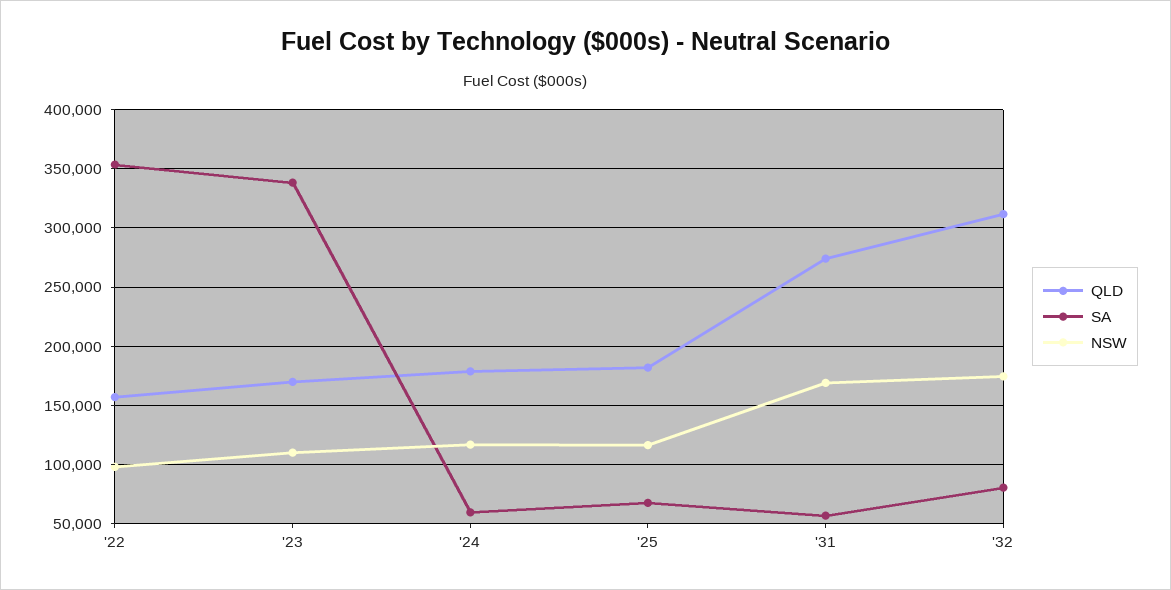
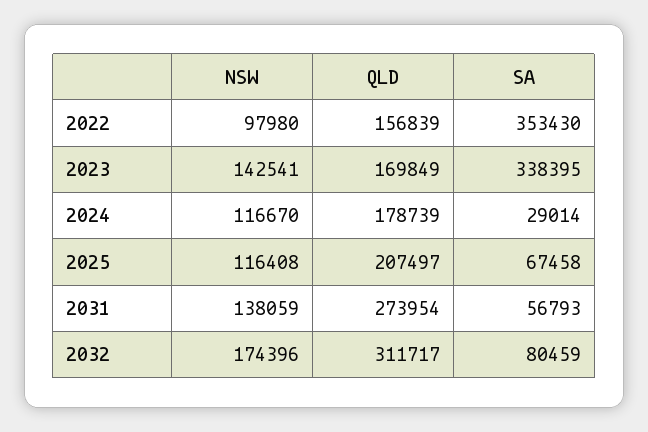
  {
    "QLD": {
      "'22": 156839,
      "'23": 169849,
      "'24": 178739,
-     "'25": 180000,
+     "'25": 207497,
      "'31": 273954,
      "'32": 311717
    },
    "SA": {
      "'22": 353430,
      "'23": 338395,
-     "'24": 60000,
+     "'24": 29014,
      "'25": 67458,
      "'31": 56793,
      "'32": 80459
    },
    "NSW": {
      "'22": 97980,
-     "'23": 110000,
+     "'23": 142541,
      "'24": 116670,
      "'25": 116408,
-     "'31": 170000,
+     "'31": 138059,
      "'32": 174396
    }
  }

